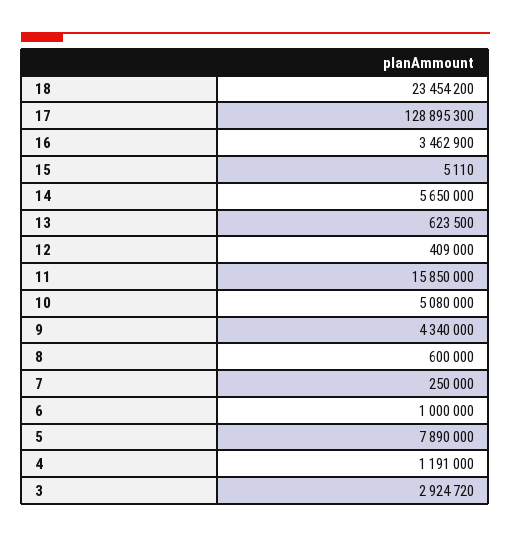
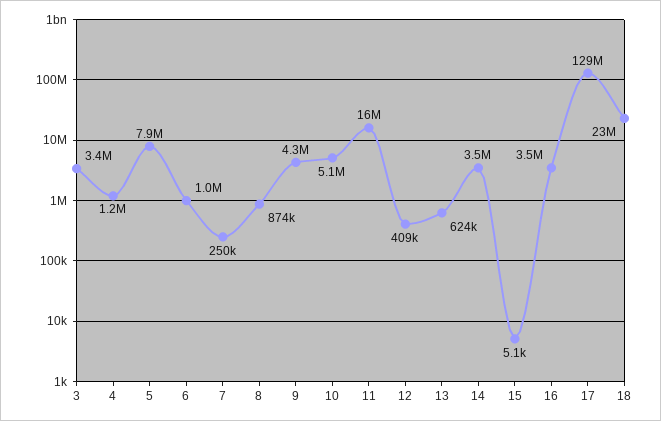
  {
    "18": 23454200,
    "17": 128895300,
    "16": 3462900,
    "15": 5110,
-   "14": 5650000,
+   "14": 3500000,
    "13": 623500,
    "12": 409000,
    "11": 15850000,
    "10": 5080000,
    "9": 4340000,
-   "8": 600000,
+   "8": 874000,
    "7": 250000,
    "6": 1000000,
    "5": 7890000,
    "4": 1191000,
-   "3": 2924720
+   "3": 3400000
  }

